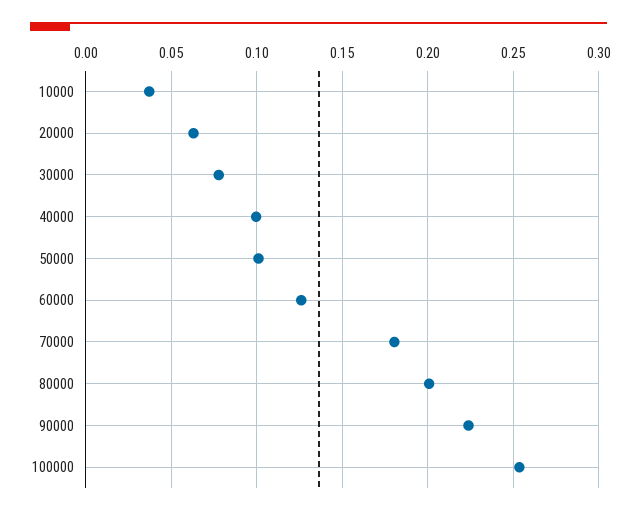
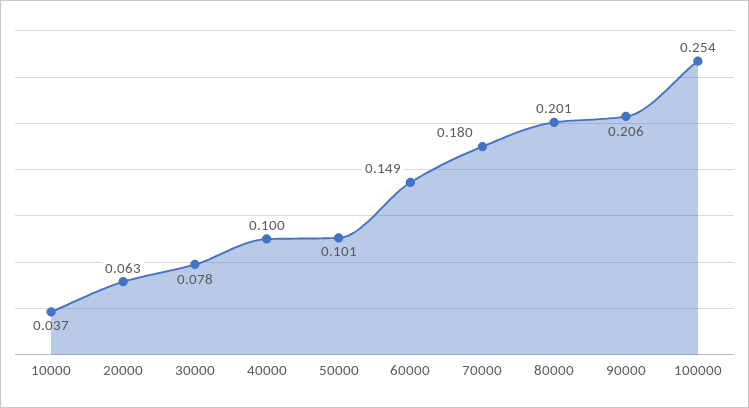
  {
    "10000": 0.037,
    "20000": 0.063,
    "30000": 0.078,
    "40000": 0.1,
    "50000": 0.101,
-   "60000": 0.125,
+   "60000": 0.149,
    "70000": 0.18,
    "80000": 0.201,
-   "90000": 0.225,
+   "90000": 0.206,
    "100000": 0.254
  }

